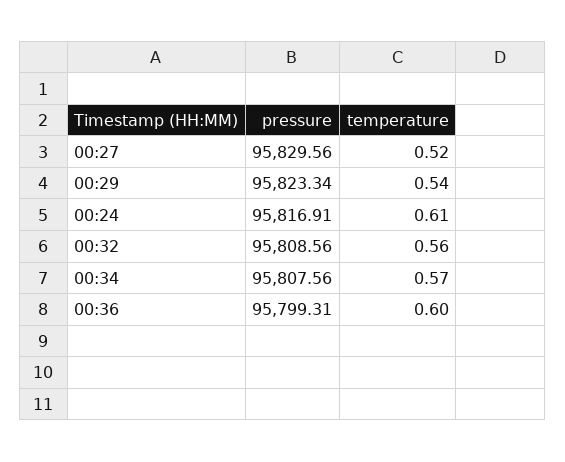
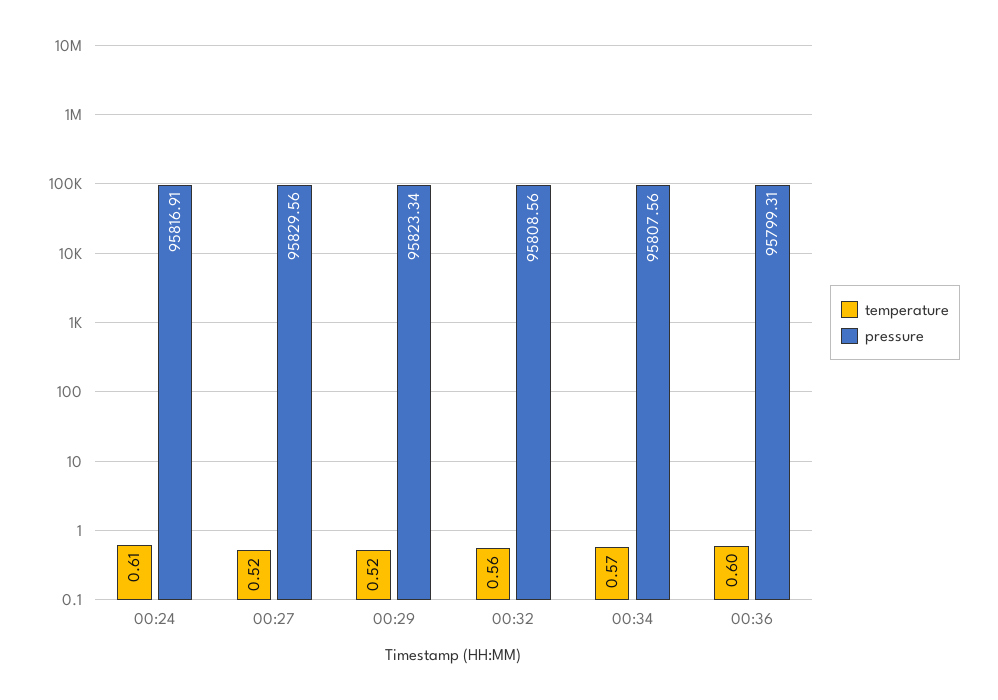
  {
    "pressure": {
      "00:27": 95829.56,
      "00:29": 95823.34,
      "00:24": 95816.91,
      "00:32": 95808.56,
      "00:34": 95807.56,
      "00:36": 95799.31
    },
    "temperature": {
      "00:27": 0.52,
-     "00:29": 0.54,
+     "00:29": 0.52,
      "00:24": 0.61,
      "00:32": 0.56,
      "00:34": 0.57,
      "00:36": 0.6
    }
  }

